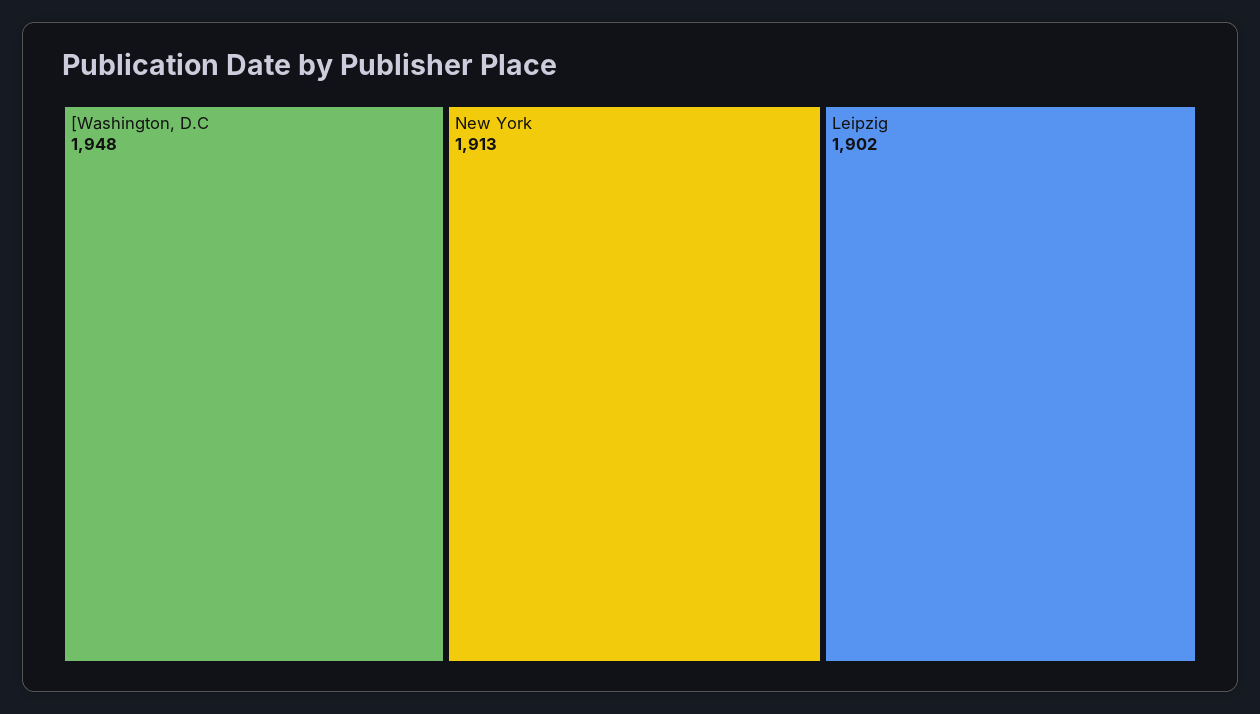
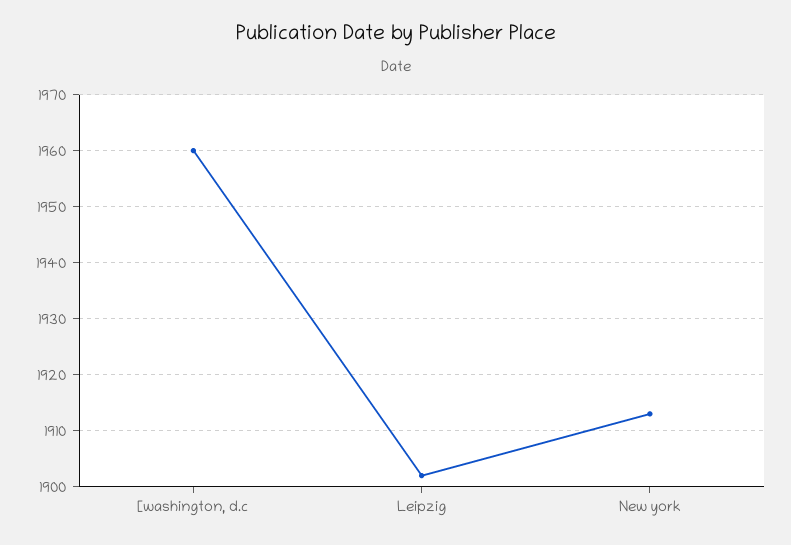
  {
-   "[Washington, D.C": 1948,
+   "[Washington, D.C": 1960,
    "New York": 1913,
    "Leipzig": 1902
  }

